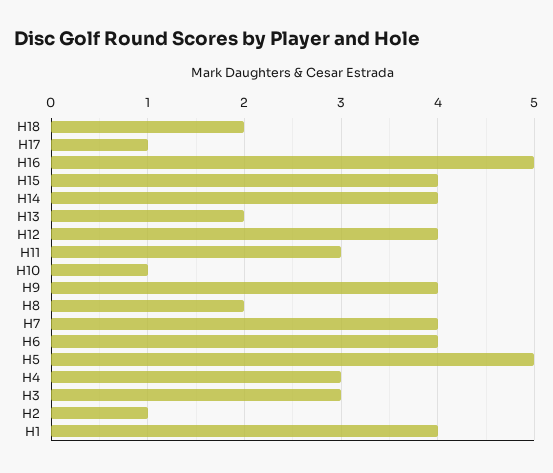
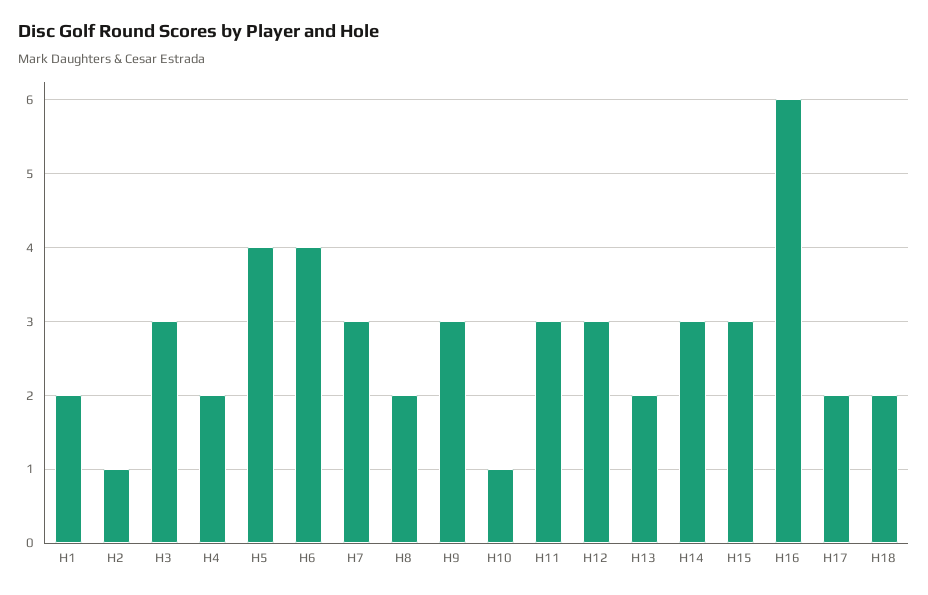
  {
    "H18": 2,
-   "H17": 1,
+   "H17": 2,
-   "H16": 5,
+   "H16": 6,
-   "H15": 4,
+   "H15": 3,
-   "H14": 4,
+   "H14": 3,
    "H13": 2,
-   "H12": 4,
+   "H12": 3,
    "H11": 3,
    "H10": 1,
-   "H9": 4,
+   "H9": 3,
    "H8": 2,
-   "H7": 4,
+   "H7": 3,
    "H6": 4,
-   "H5": 5,
+   "H5": 4,
-   "H4": 3,
+   "H4": 2,
    "H3": 3,
    "H2": 1,
-   "H1": 4
+   "H1": 2
  }

